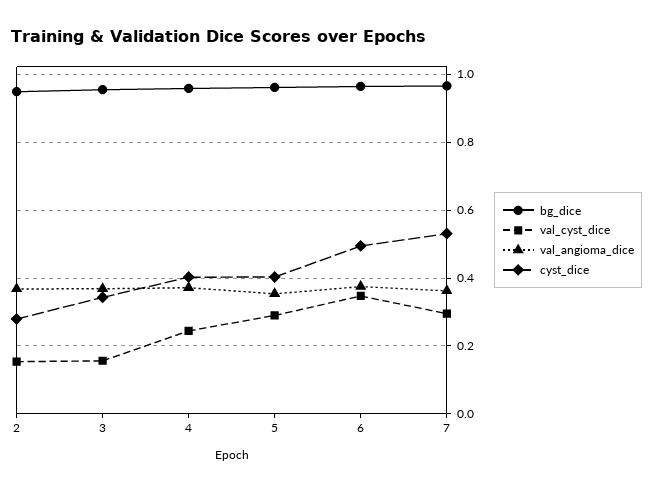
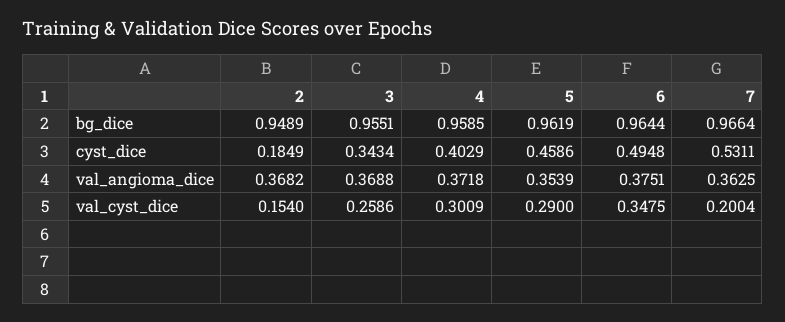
  {
    "bg_dice": {
      "2": 0.9489,
      "3": 0.9551,
      "4": 0.9585,
      "5": 0.9619,
      "6": 0.9644,
      "7": 0.9664
    },
    "val_cyst_dice": {
      "2": 0.154,
-     "3": 0.16,
+     "3": 0.2586,
-     "4": 0.24,
+     "4": 0.3009,
      "5": 0.29,
      "6": 0.3475,
-     "7": 0.3
+     "7": 0.2004
    },
    "val_angioma_dice": {
      "2": 0.3682,
      "3": 0.3688,
      "4": 0.3718,
      "5": 0.3539,
      "6": 0.3751,
      "7": 0.3625
    },
    "cyst_dice": {
-     "2": 0.28,
+     "2": 0.1849,
      "3": 0.3434,
      "4": 0.4029,
-     "5": 0.4,
+     "5": 0.4586,
      "6": 0.4948,
      "7": 0.5311
    }
  }

